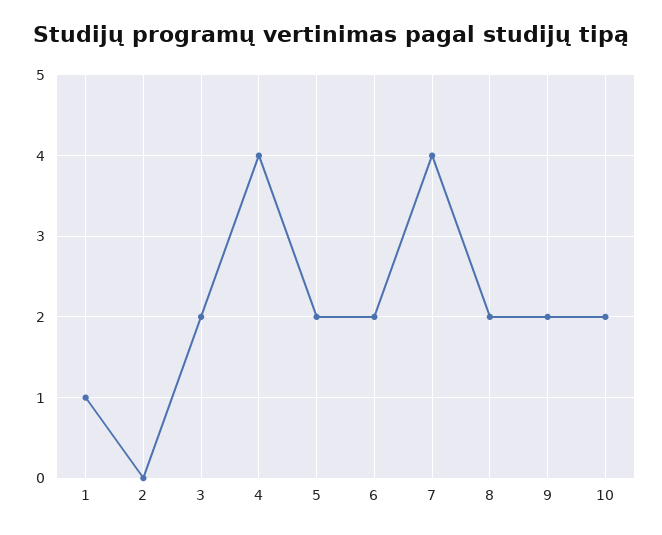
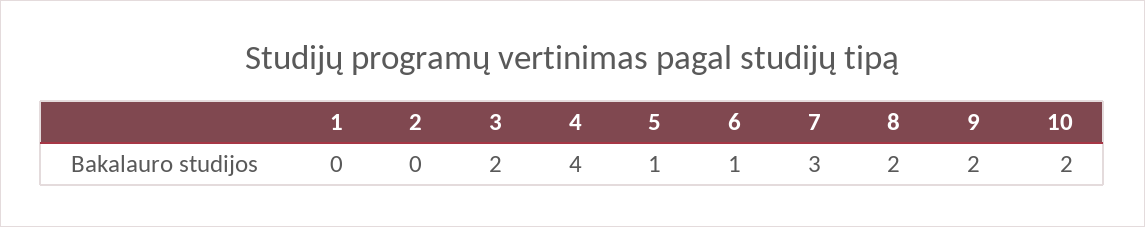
  {
-   "1": 1,
+   "1": 0,
    "2": 0,
    "3": 2,
    "4": 4,
-   "5": 2,
+   "5": 1,
-   "6": 2,
+   "6": 1,
-   "7": 4,
+   "7": 3,
    "8": 2,
    "9": 2,
    "10": 2
  }

